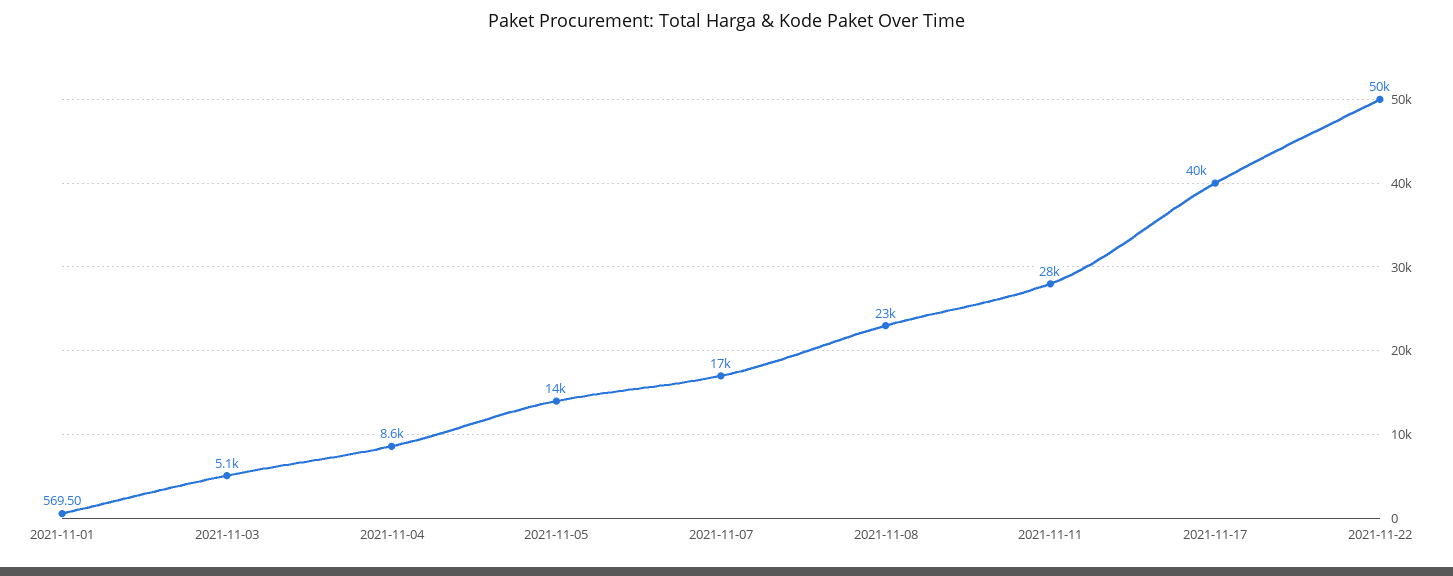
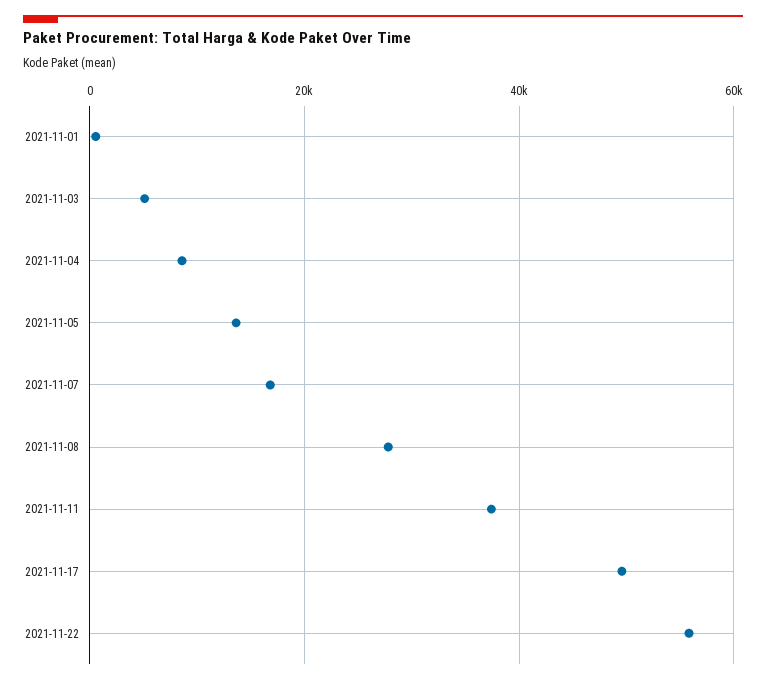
  {
    "2021-11-01": 569.5,
    "2021-11-03": 5100,
    "2021-11-04": 8600,
    "2021-11-05": 14000,
    "2021-11-07": 17000,
-   "2021-11-08": 23000,
+   "2021-11-08": 28000,
-   "2021-11-11": 28000,
+   "2021-11-11": 38000,
-   "2021-11-17": 40000,
+   "2021-11-17": 50000,
-   "2021-11-22": 50000
+   "2021-11-22": 56000
  }

